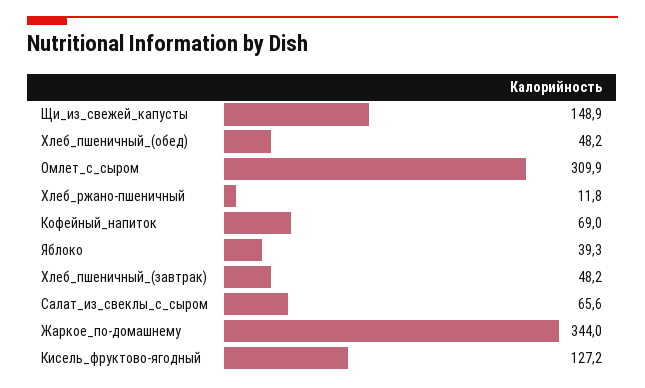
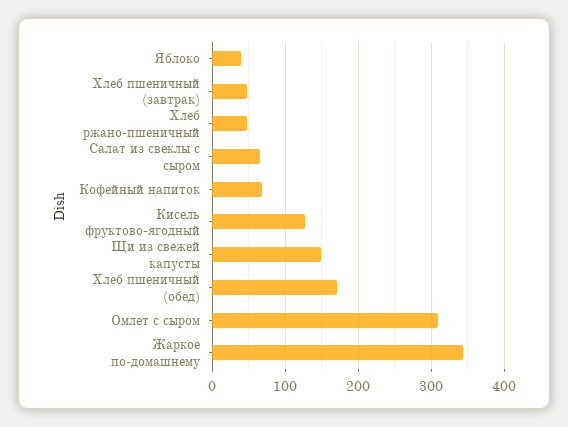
  {
    "Щи_из_свежей_капусты": 148.9,
-   "Хлеб_пшеничный_(обед)": 48.2,
+   "Хлеб_пшеничный_(обед)": 170,
    "Омлет_с_сыром": 309.9,
-   "Хлеб_ржано-пшеничный": 11.8,
+   "Хлеб_ржано-пшеничный": 50,
    "Кофейный_напиток": 69,
    "Яблоко": 39.3,
    "Хлеб_пшеничный_(завтрак)": 48.2,
    "Салат_из_свеклы_с_сыром": 65.6,
    "Жаркое_по-домашнему": 344,
    "Кисель_фруктово-ягодный": 127.2
  }

